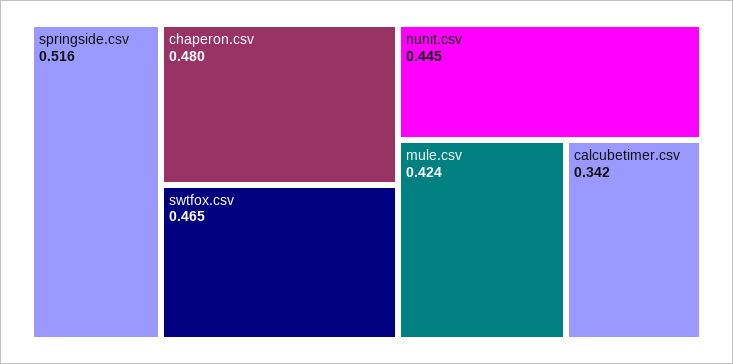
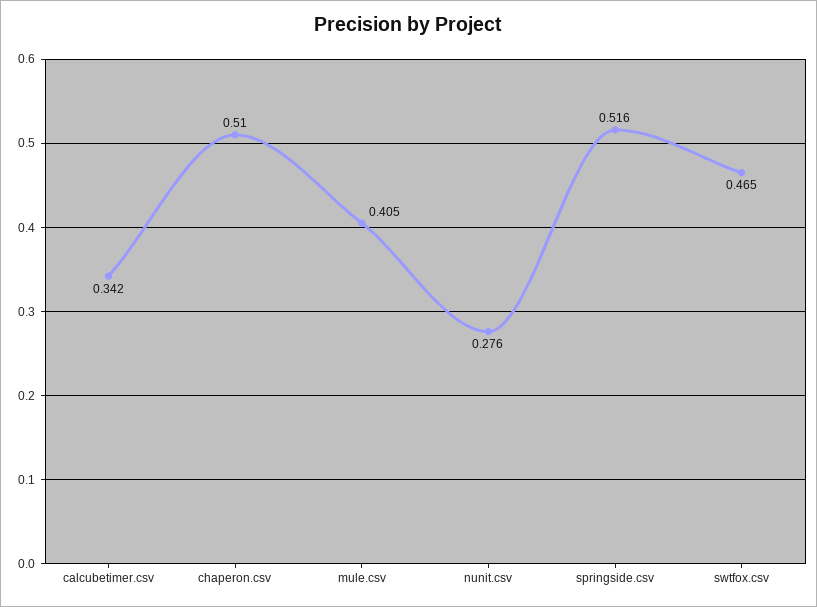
  {
    "springside.csv": 0.516,
-   "chaperon.csv": 0.48,
+   "chaperon.csv": 0.51,
    "swtfox.csv": 0.465,
-   "nunit.csv": 0.445,
+   "nunit.csv": 0.276,
-   "mule.csv": 0.424,
+   "mule.csv": 0.405,
    "calcubetimer.csv": 0.342
  }

